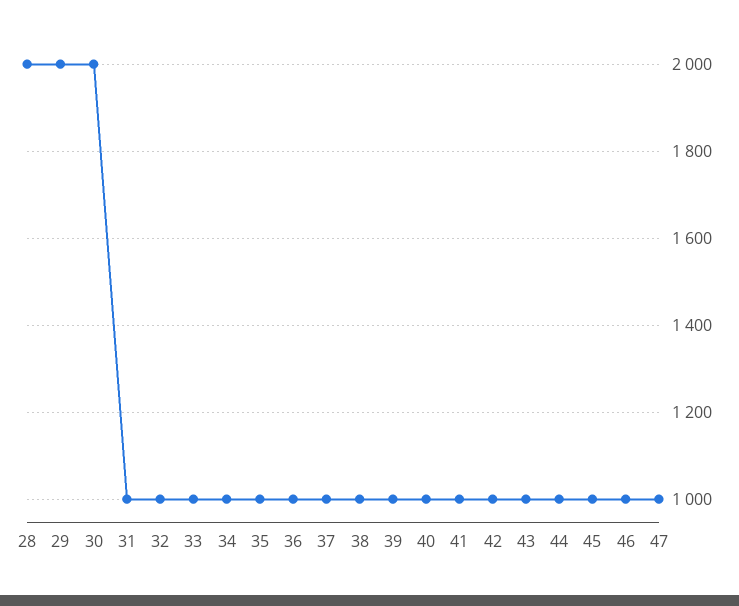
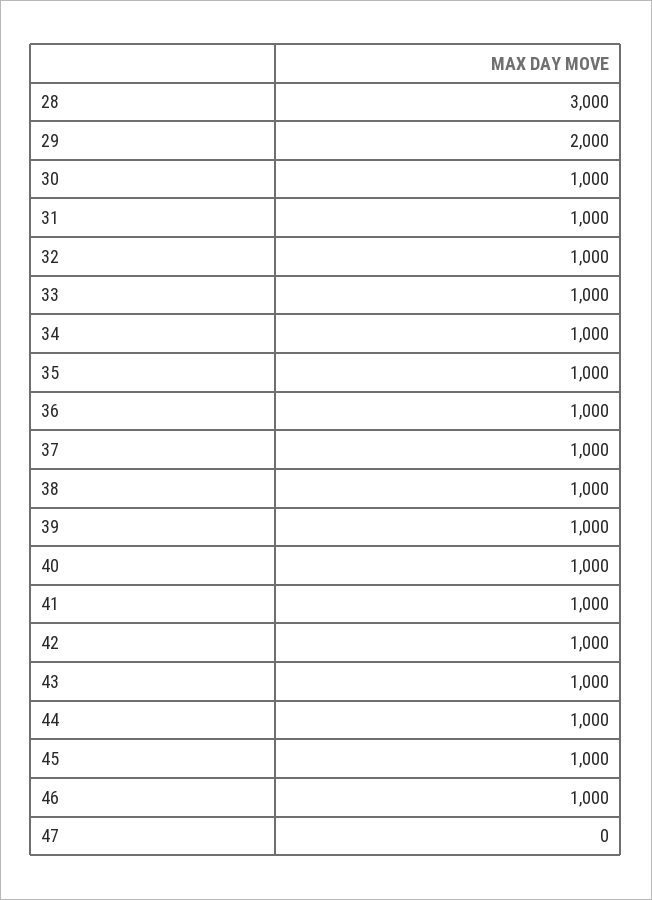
  {
-   "28": 2000,
+   "28": 3000,
    "29": 2000,
-   "30": 2000,
+   "30": 1000,
    "31": 1000,
    "32": 1000,
    "33": 1000,
    "34": 1000,
    "35": 1000,
    "36": 1000,
    "37": 1000,
    "38": 1000,
    "39": 1000,
    "40": 1000,
    "41": 1000,
    "42": 1000,
    "43": 1000,
    "44": 1000,
    "45": 1000,
    "46": 1000,
-   "47": 1000
+   "47": 0
  }

